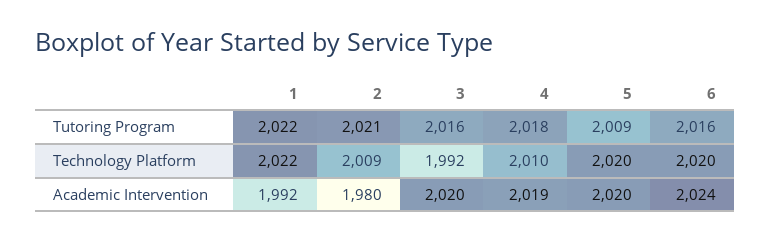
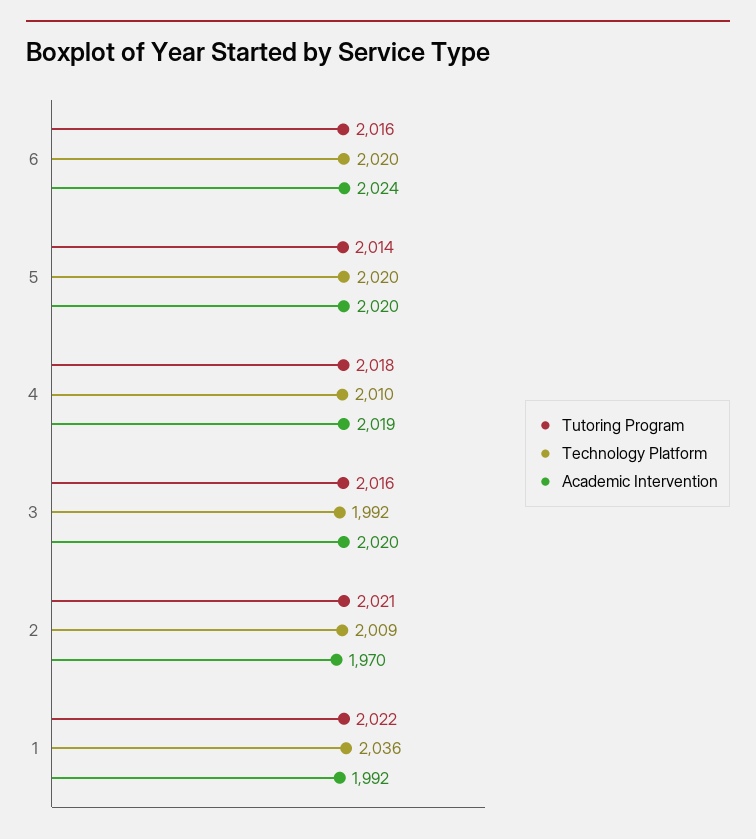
  {
    "Tutoring Program": {
      "1": 2022,
      "2": 2021,
      "3": 2016,
      "4": 2018,
-     "5": 2009,
+     "5": 2014,
      "6": 2016
    },
    "Technology Platform": {
-     "1": 2022,
+     "1": 2036,
      "2": 2009,
      "3": 1992,
      "4": 2010,
      "5": 2020,
      "6": 2020
    },
    "Academic Intervention": {
      "1": 1992,
-     "2": 1980,
+     "2": 1970,
      "3": 2020,
      "4": 2019,
      "5": 2020,
      "6": 2024
    }
  }

